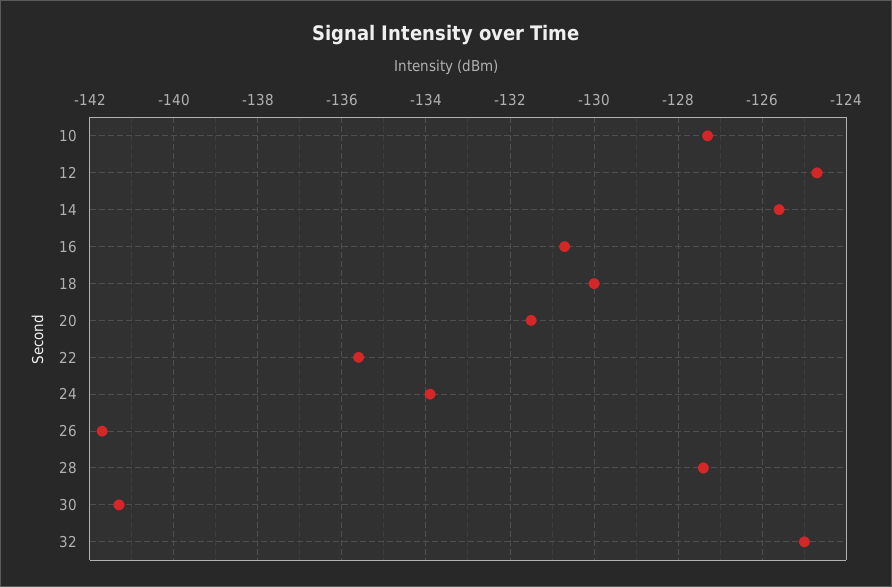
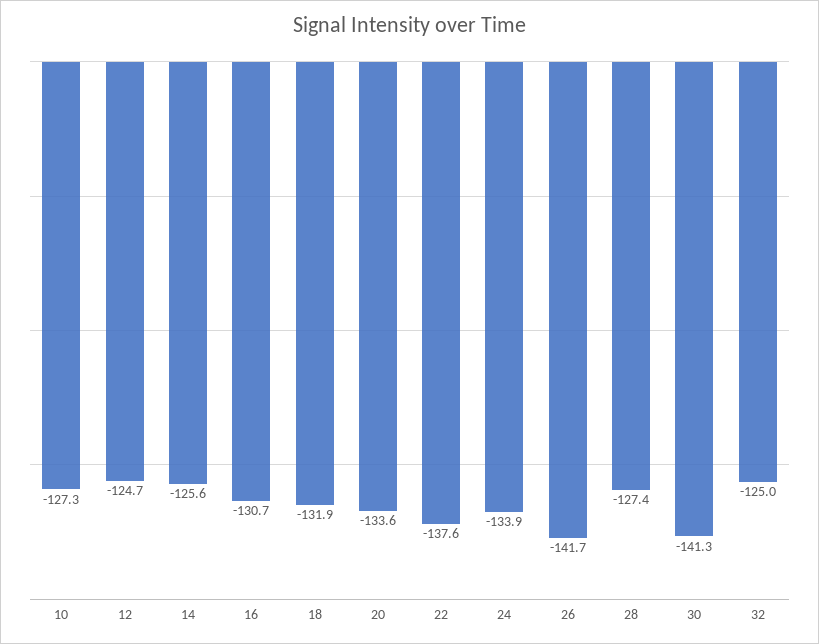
  {
    "10": -127.3,
    "12": -124.7,
    "14": -125.6,
    "16": -130.7,
-   "18": -130,
+   "18": -131.9,
-   "20": -131.5,
+   "20": -133.6,
-   "22": -135.5,
+   "22": -137.6,
    "24": -133.9,
    "26": -141.7,
    "28": -127.4,
    "30": -141.3,
    "32": -125
  }

